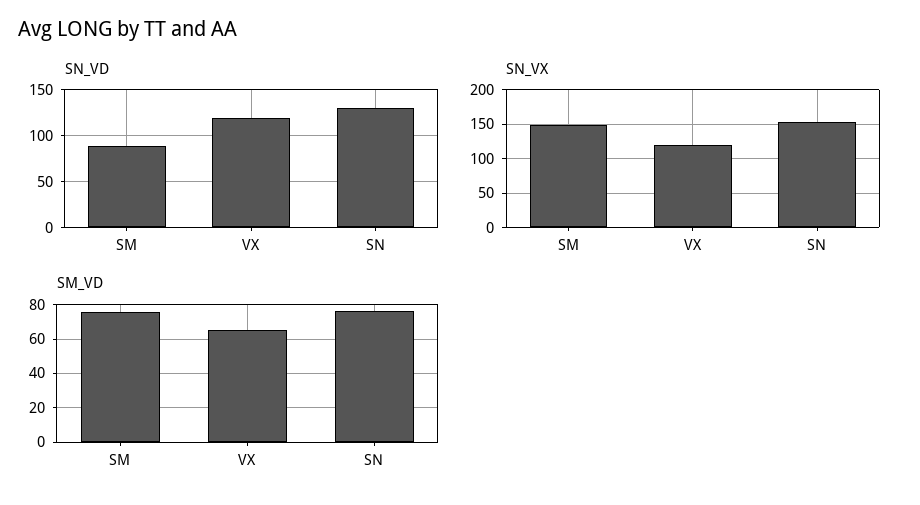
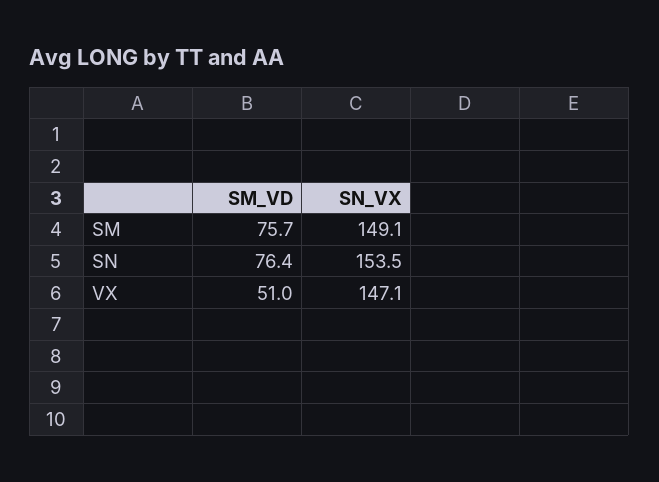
  {
-   "SN_VD": {
-     "SM": 90,
-     "VX": 120,
-     "SN": 130
-   },
    "SN_VX": {
      "SM": 149.1,
-     "VX": 120,
+     "VX": 147.1,
      "SN": 153.5
    },
    "SM_VD": {
      "SM": 75.7,
-     "VX": 65,
+     "VX": 51,
      "SN": 76.4
    }
  }

